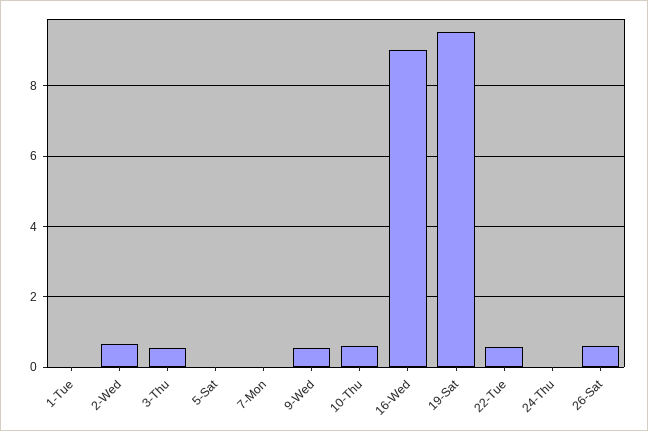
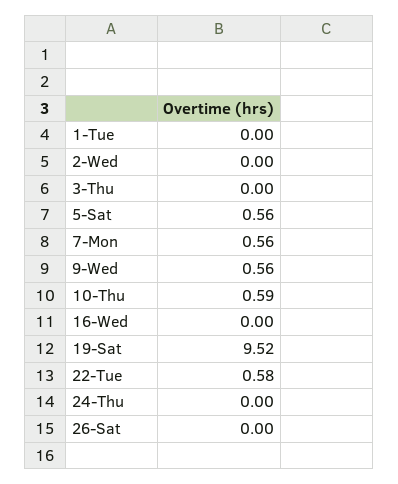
  {
    "1-Tue": 0,
-   "2-Wed": 0.6,
+   "2-Wed": 0,
-   "3-Thu": 0.6,
+   "3-Thu": 0,
-   "5-Sat": 0,
+   "5-Sat": 0.56,
-   "7-Mon": 0,
+   "7-Mon": 0.56,
    "9-Wed": 0.56,
    "10-Thu": 0.59,
-   "16-Wed": 9,
+   "16-Wed": 0,
    "19-Sat": 9.52,
    "22-Tue": 0.58,
    "24-Thu": 0,
-   "26-Sat": 0.6
+   "26-Sat": 0
  }

